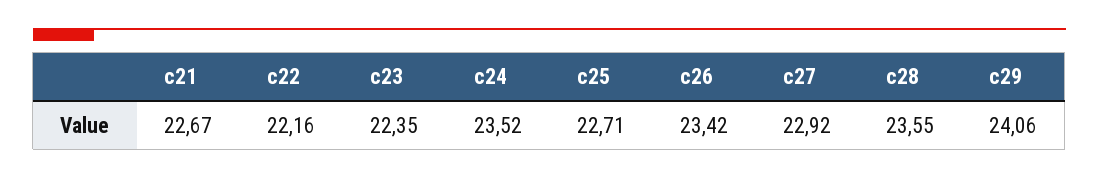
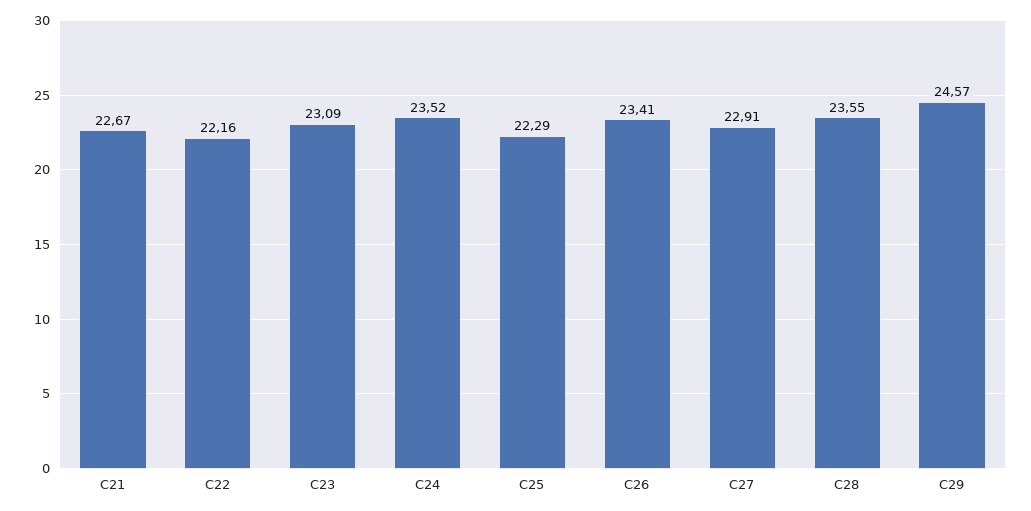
  {
    "c21": 22.67,
    "c22": 22.16,
-   "c23": 22.35,
+   "c23": 23.09,
    "c24": 23.52,
-   "c25": 22.71,
+   "c25": 22.29,
-   "c26": 23.42,
+   "c26": 23.41,
-   "c27": 22.92,
+   "c27": 22.91,
    "c28": 23.55,
-   "c29": 24.06
+   "c29": 24.57
  }

